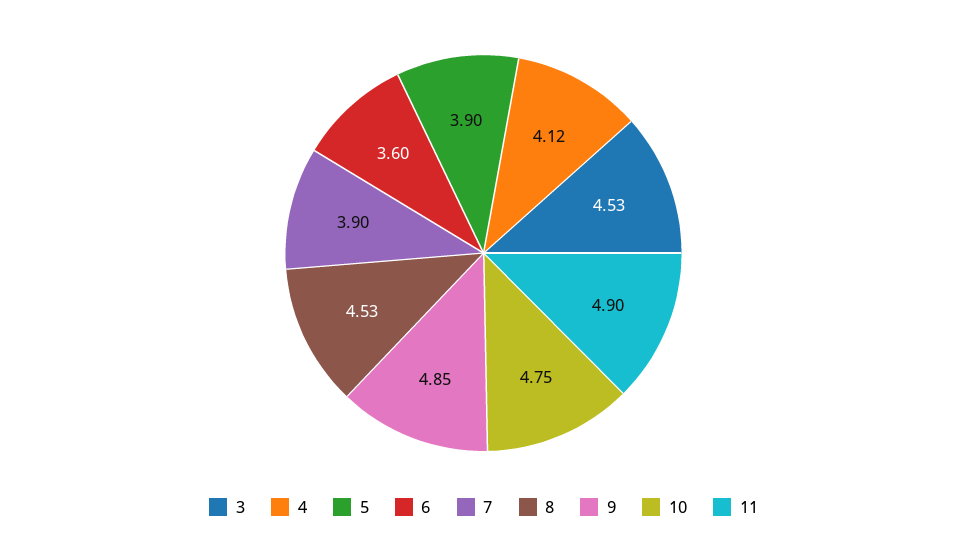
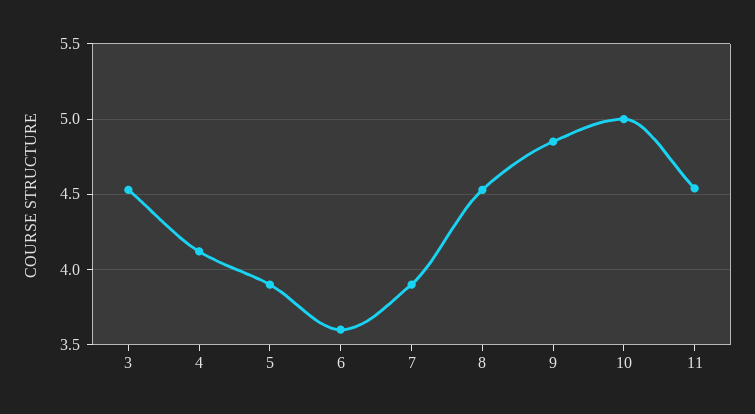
  {
    "3": 4.53,
    "4": 4.12,
    "5": 3.9,
    "6": 3.6,
    "7": 3.9,
    "8": 4.53,
    "9": 4.85,
-   "10": 4.75,
+   "10": 5,
-   "11": 4.9
+   "11": 4.55
  }

